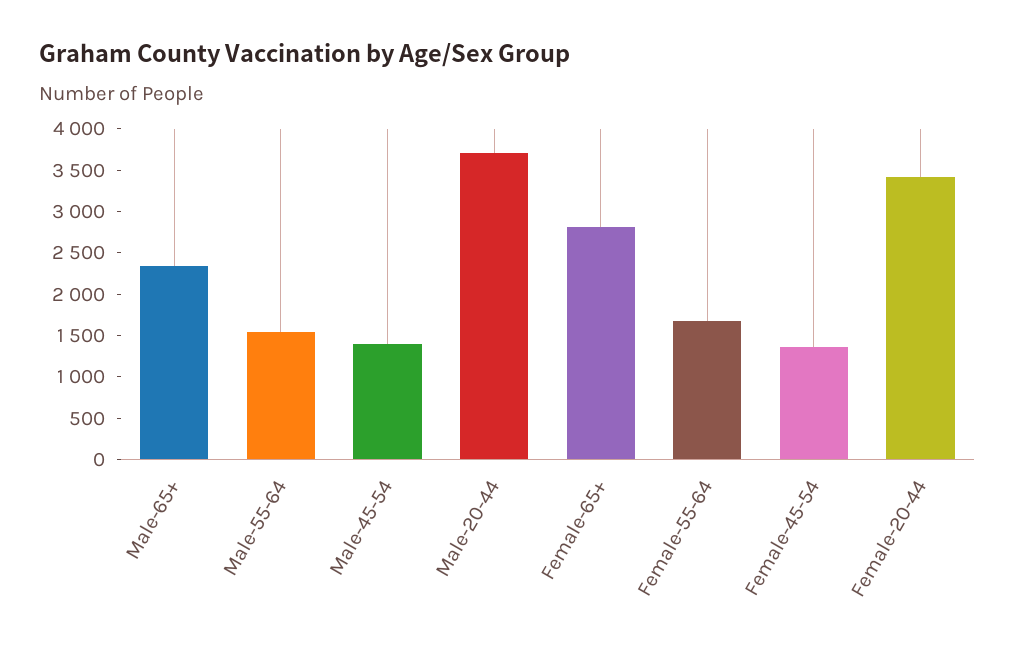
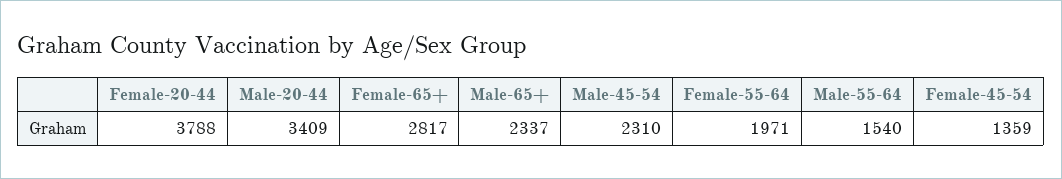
  {
    "Male-65+": 2337,
    "Male-55-64": 1540,
-   "Male-45-54": 1400,
+   "Male-45-54": 2310,
-   "Male-20-44": 3700,
+   "Male-20-44": 3409,
    "Female-65+": 2817,
-   "Female-55-64": 1700,
+   "Female-55-64": 1971,
    "Female-45-54": 1359,
-   "Female-20-44": 3400
+   "Female-20-44": 3788
  }

